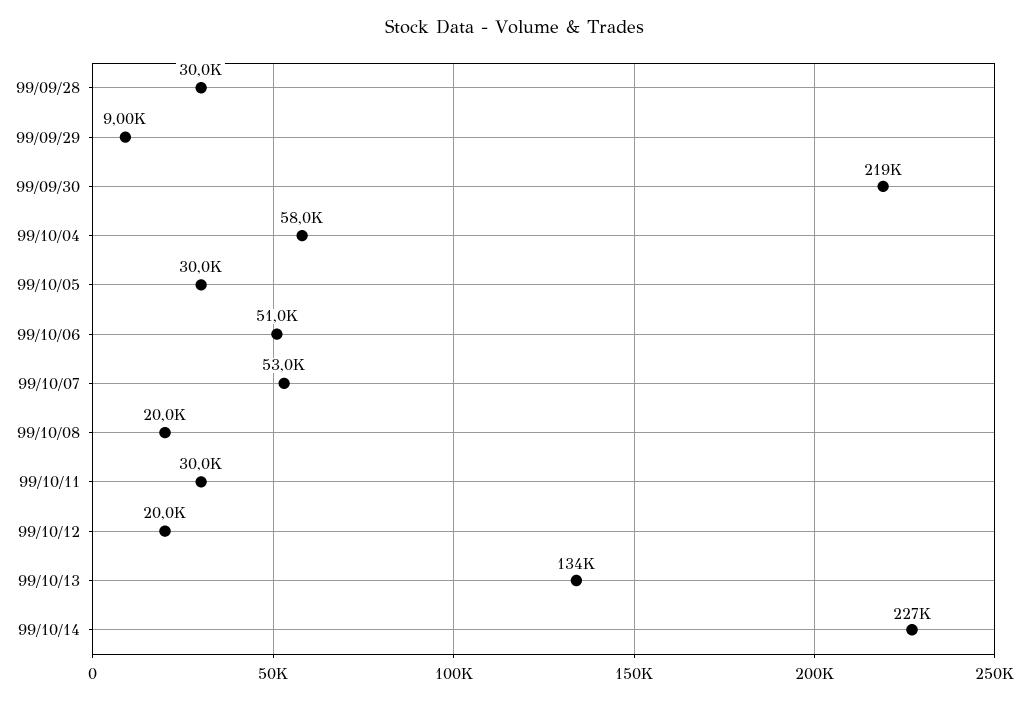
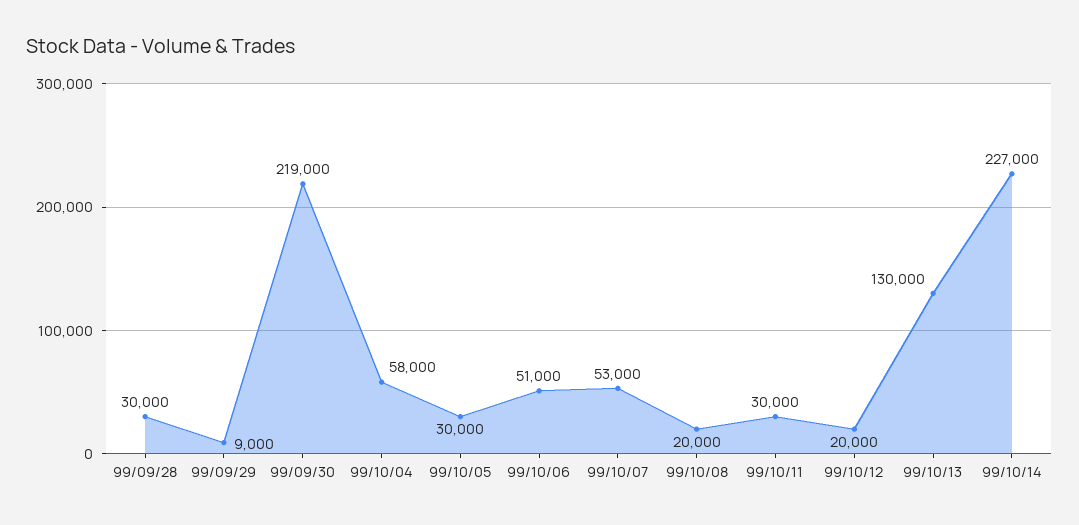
  {
    "99/09/28": 30000,
    "99/09/29": 9000,
    "99/09/30": 219000,
    "99/10/04": 58000,
    "99/10/05": 30000,
    "99/10/06": 51000,
    "99/10/07": 53000,
    "99/10/08": 20000,
    "99/10/11": 30000,
    "99/10/12": 20000,
-   "99/10/13": 134000,
+   "99/10/13": 130000,
    "99/10/14": 227000
  }

